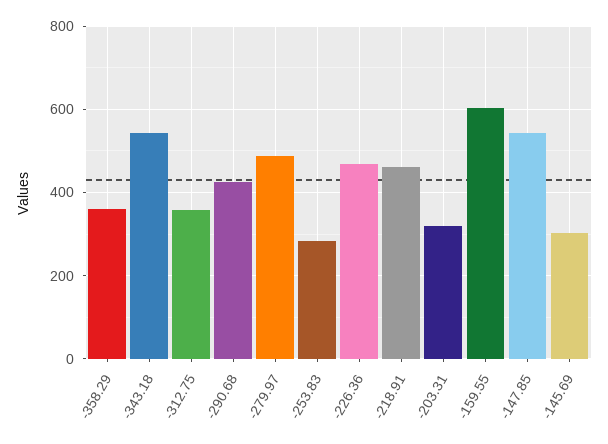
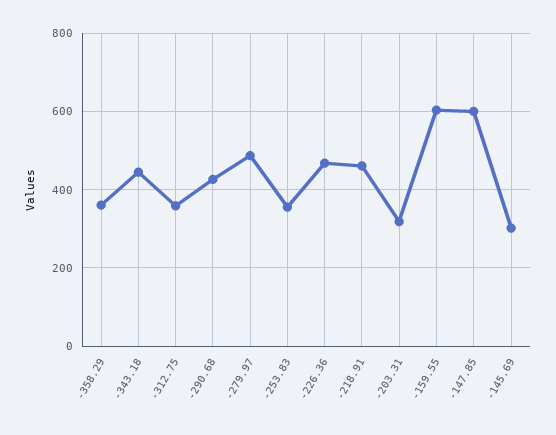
  {
    "-358.29": 360,
-   "-343.18": 540,
+   "-343.18": 440,
    "-312.75": 360,
    "-290.68": 420,
    "-279.97": 480,
-   "-253.83": 280,
+   "-253.83": 360,
    "-226.36": 460,
    "-218.91": 460,
    "-203.31": 320,
    "-159.55": 600,
-   "-147.85": 540,
+   "-147.85": 600,
    "-145.69": 300
  }

